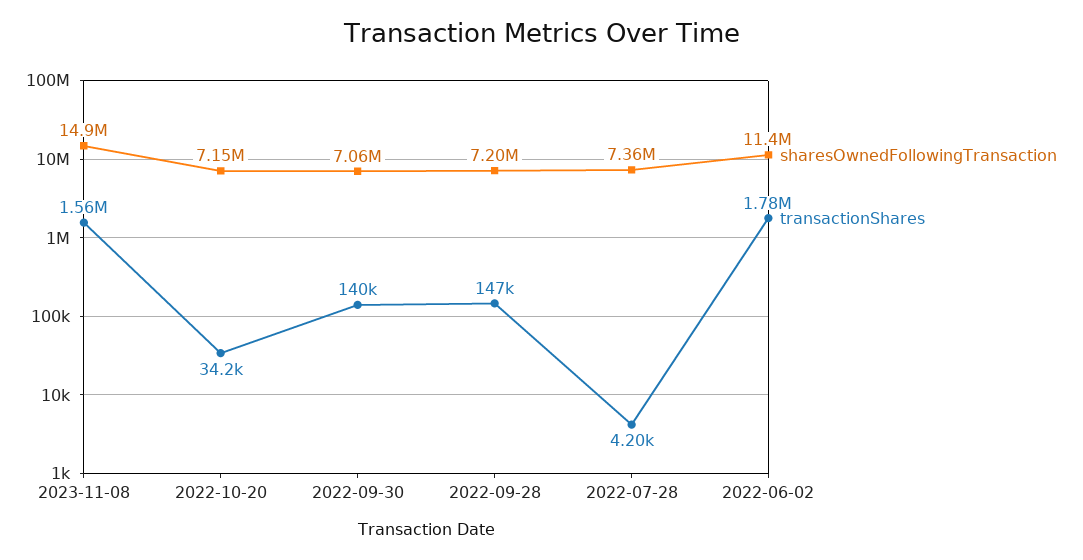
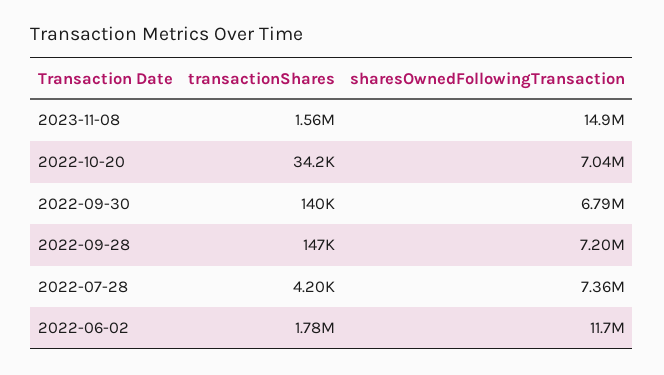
  {
    "sharesOwnedFollowingTransaction": {
      "2023-11-08": 14900000,
-     "2022-10-20": 7150000,
+     "2022-10-20": 7040000,
-     "2022-09-30": 7060000,
+     "2022-09-30": 6790000,
      "2022-09-28": 7200000,
      "2022-07-28": 7360000,
-     "2022-06-02": 11400000
+     "2022-06-02": 11700000
    },
    "transactionShares": {
      "2023-11-08": 1560000,
      "2022-10-20": 34200,
      "2022-09-30": 140000,
      "2022-09-28": 147000,
      "2022-07-28": 4200,
      "2022-06-02": 1780000
    }
  }

